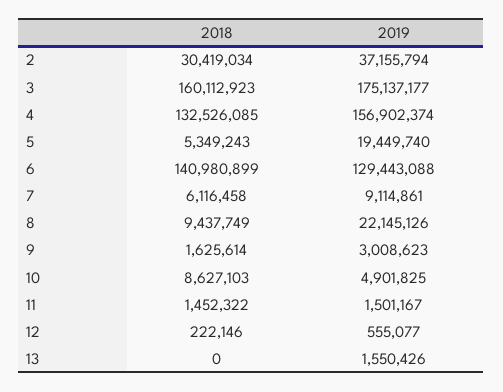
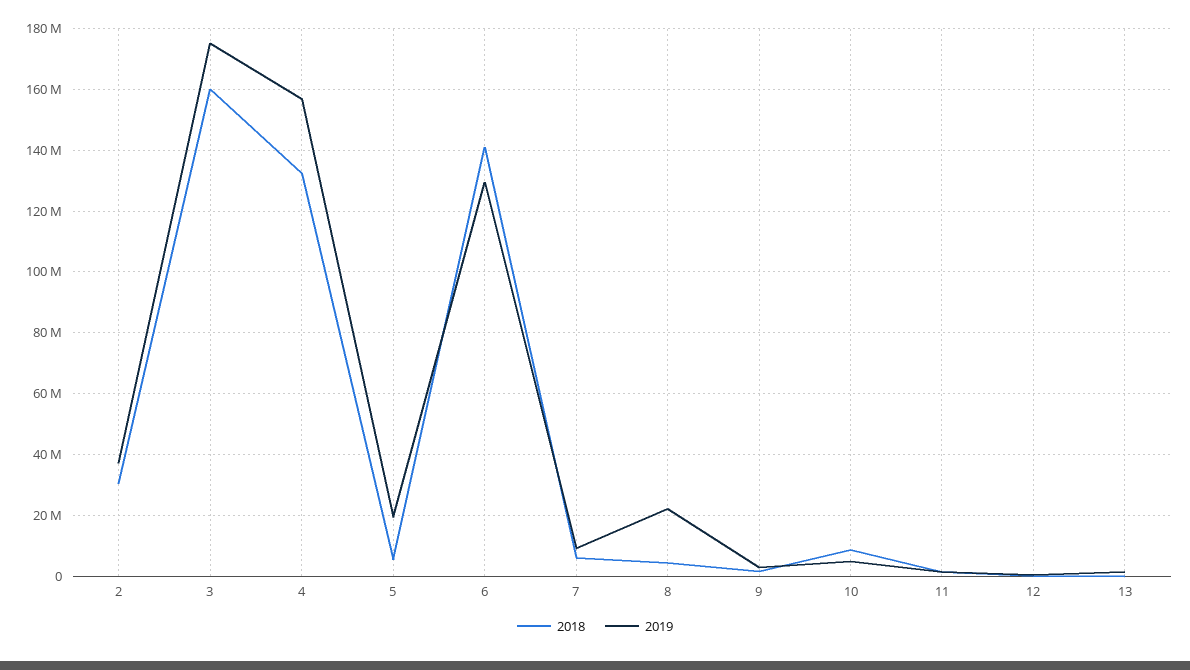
  {
    "2018": {
      "2": 30419034,
      "3": 160112923,
      "4": 132526085,
      "5": 5349243,
      "6": 140980899,
      "7": 6116458,
-     "8": 9437749,
+     "8": 4000000,
      "9": 1625614,
      "10": 8627103,
      "11": 1452322,
      "12": 222146,
      "13": 0
    },
    "2019": {
      "2": 37155794,
      "3": 175137177,
      "4": 156902374,
      "5": 19449740,
      "6": 129443088,
      "7": 9114861,
      "8": 22145126,
      "9": 3008623,
      "10": 4901825,
      "11": 1501167,
      "12": 555077,
      "13": 1550426
    }
  }

